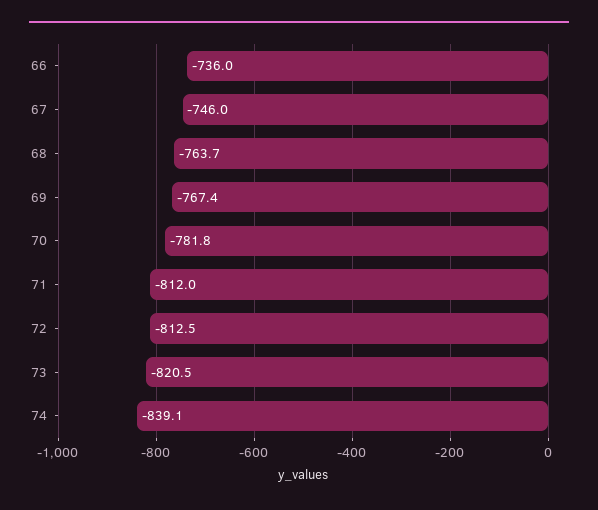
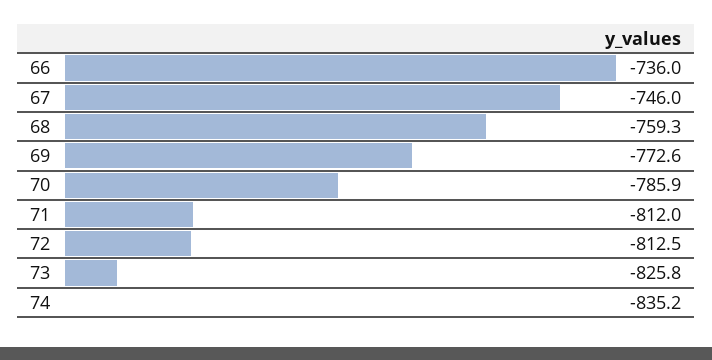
  {
    "66": -736,
    "67": -746,
-   "68": -763.7,
+   "68": -759.3,
-   "69": -767.4,
+   "69": -772.6,
-   "70": -781.8,
+   "70": -785.9,
    "71": -812,
    "72": -812.5,
-   "73": -820.5,
+   "73": -825.8,
-   "74": -839.1
+   "74": -835.2
  }

